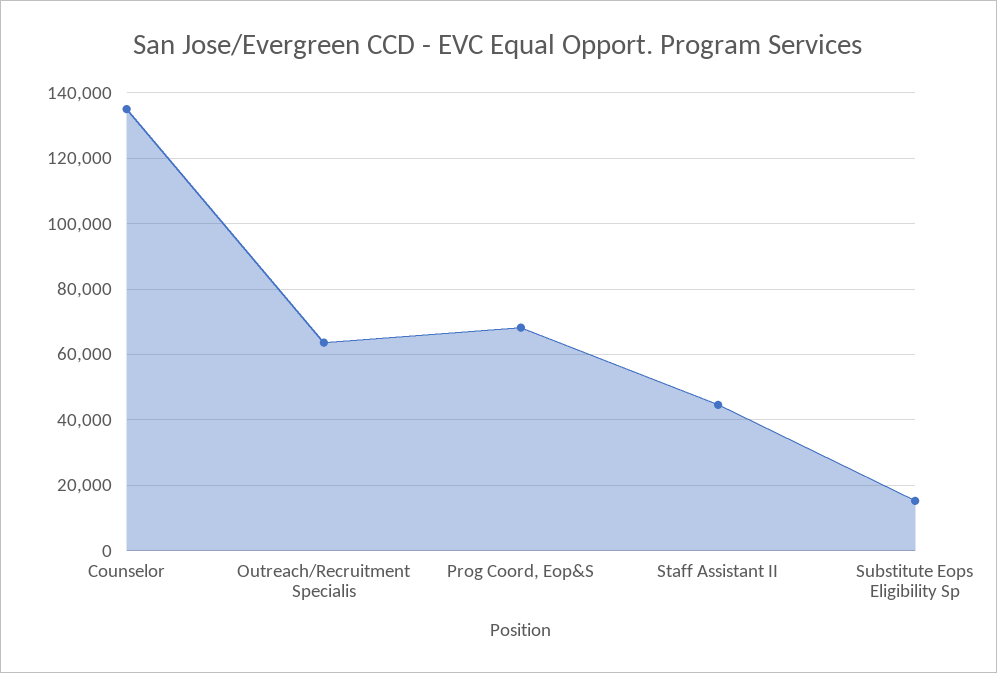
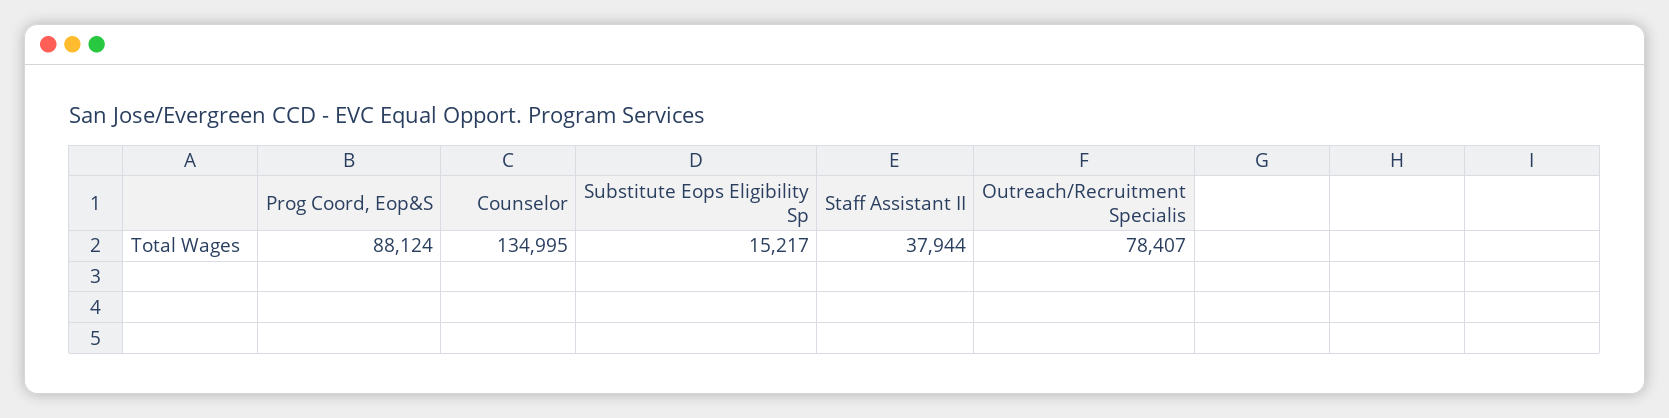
  {
    "Counselor": 134995,
-   "Outreach/Recruitment Specialis": 64000,
+   "Outreach/Recruitment Specialis": 78407,
-   "Prog Coord, Eop&S": 68000,
+   "Prog Coord, Eop&S": 88124,
-   "Staff Assistant II": 44000,
+   "Staff Assistant II": 37944,
    "Substitute Eops Eligibility Sp": 15217
  }

